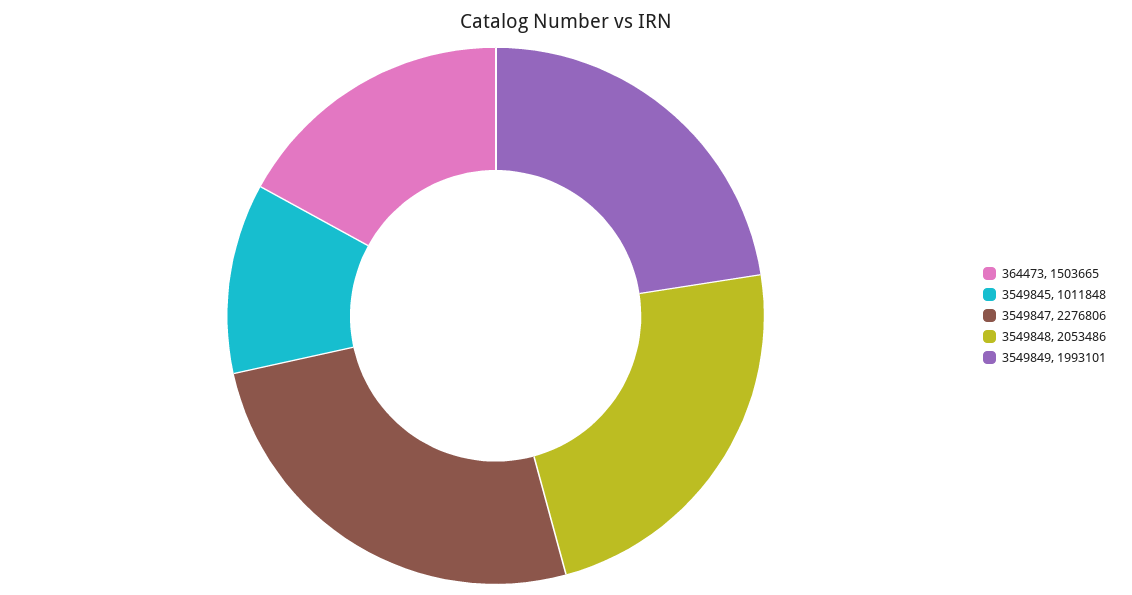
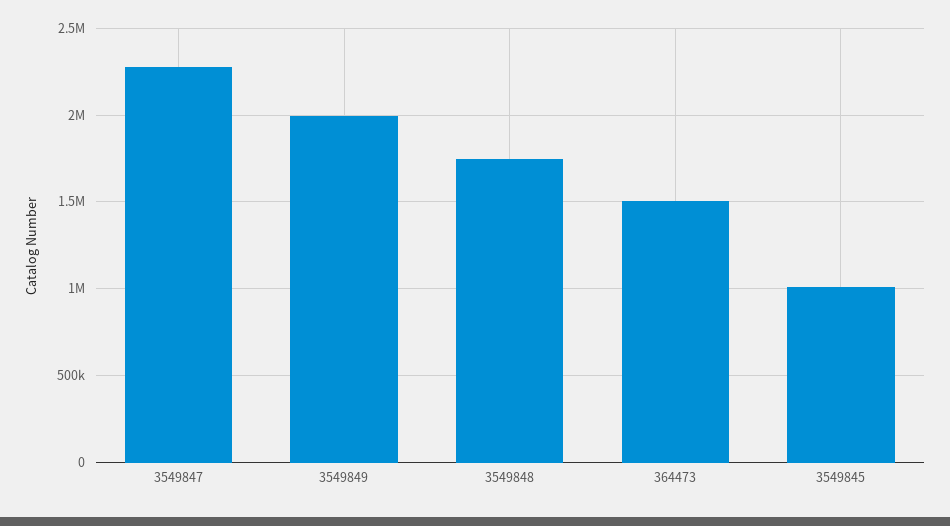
  {
    "364473": 1503665,
    "3549845": 1011848,
    "3549847": 2276806,
-   "3549848": 2053486,
+   "3549848": 1750000,
    "3549849": 1993101
  }

